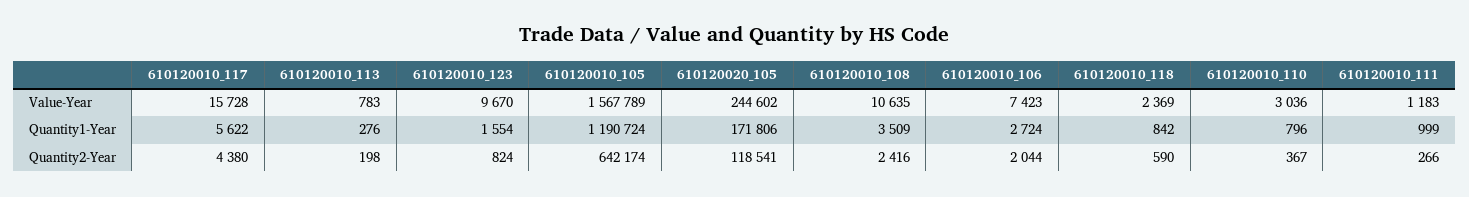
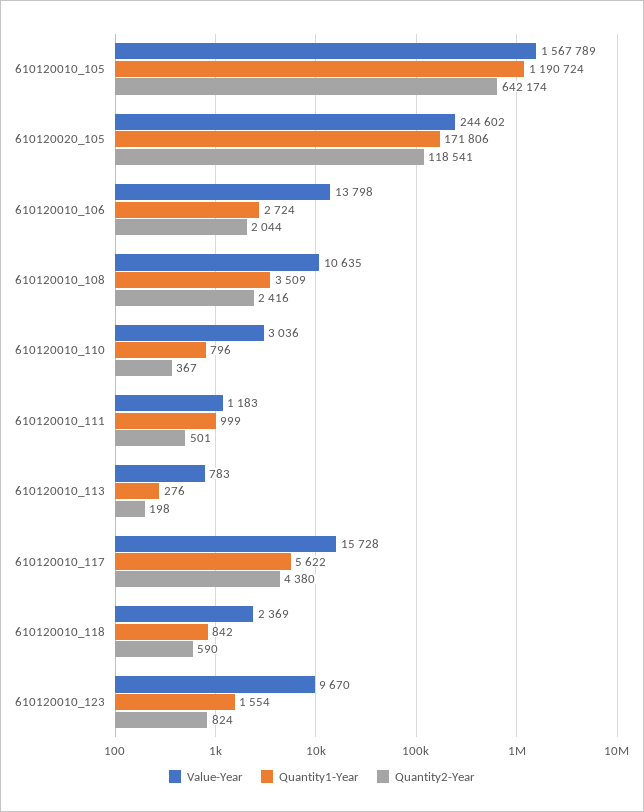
  {
    "Value-Year": {
      "610120010_117": 15728,
      "610120010_113": 783,
      "610120010_123": 9670,
      "610120010_105": 1567789,
      "610120020_105": 244602,
      "610120010_108": 10635,
-     "610120010_106": 7423,
+     "610120010_106": 13798,
      "610120010_118": 2369,
      "610120010_110": 3036,
      "610120010_111": 1183
    },
    "Quantity1-Year": {
      "610120010_117": 5622,
      "610120010_113": 276,
      "610120010_123": 1554,
      "610120010_105": 1190724,
      "610120020_105": 171806,
      "610120010_108": 3509,
      "610120010_106": 2724,
      "610120010_118": 842,
      "610120010_110": 796,
      "610120010_111": 999
    },
    "Quantity2-Year": {
      "610120010_117": 4380,
      "610120010_113": 198,
      "610120010_123": 824,
      "610120010_105": 642174,
      "610120020_105": 118541,
      "610120010_108": 2416,
      "610120010_106": 2044,
      "610120010_118": 590,
      "610120010_110": 367,
-     "610120010_111": 266
+     "610120010_111": 501
    }
  }

